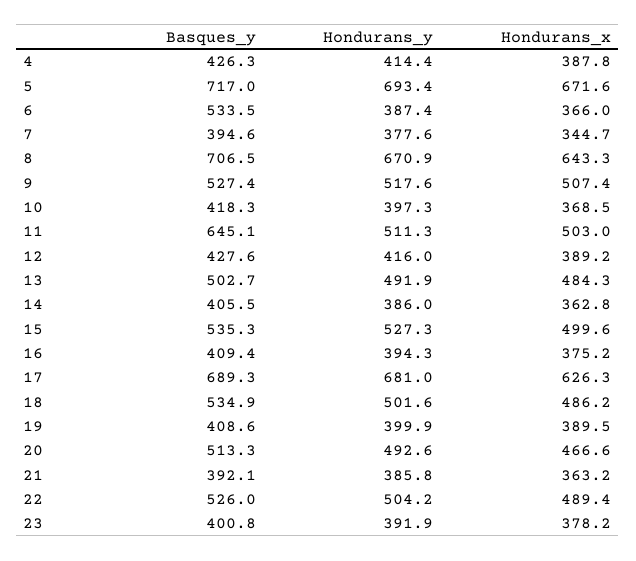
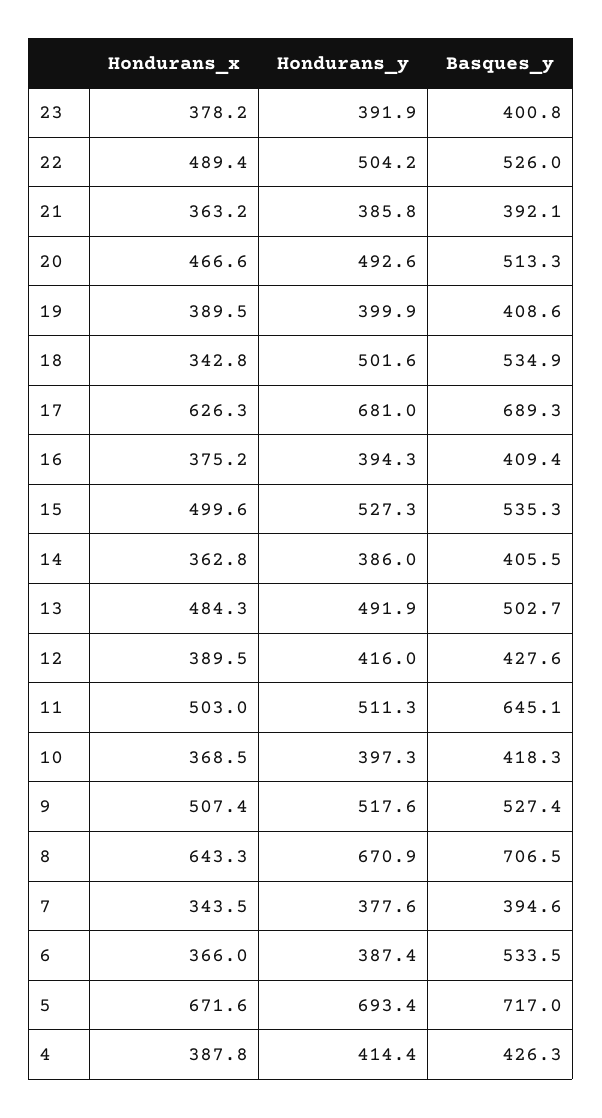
  {
    "Basques_y": {
      "4": 426.3,
      "5": 717,
      "6": 533.5,
      "7": 394.6,
      "8": 706.5,
      "9": 527.4,
      "10": 418.3,
      "11": 645.1,
      "12": 427.6,
      "13": 502.7,
      "14": 405.5,
      "15": 535.3,
      "16": 409.4,
      "17": 689.3,
      "18": 534.9,
      "19": 408.6,
      "20": 513.3,
      "21": 392.1,
      "22": 526,
      "23": 400.8
    },
    "Hondurans_y": {
      "4": 414.4,
      "5": 693.4,
      "6": 387.4,
      "7": 377.6,
      "8": 670.9,
      "9": 517.6,
      "10": 397.3,
      "11": 511.3,
      "12": 416,
      "13": 491.9,
      "14": 386,
      "15": 527.3,
      "16": 394.3,
      "17": 681,
      "18": 501.6,
      "19": 399.9,
      "20": 492.6,
      "21": 385.8,
      "22": 504.2,
      "23": 391.9
    },
    "Hondurans_x": {
      "4": 387.8,
      "5": 671.6,
      "6": 366,
-     "7": 344.7,
+     "7": 343.5,
      "8": 643.3,
      "9": 507.4,
      "10": 368.5,
      "11": 503,
-     "12": 389.2,
+     "12": 389.5,
      "13": 484.3,
      "14": 362.8,
      "15": 499.6,
      "16": 375.2,
      "17": 626.3,
-     "18": 486.2,
+     "18": 342.8,
      "19": 389.5,
      "20": 466.6,
      "21": 363.2,
      "22": 489.4,
      "23": 378.2
    }
  }

